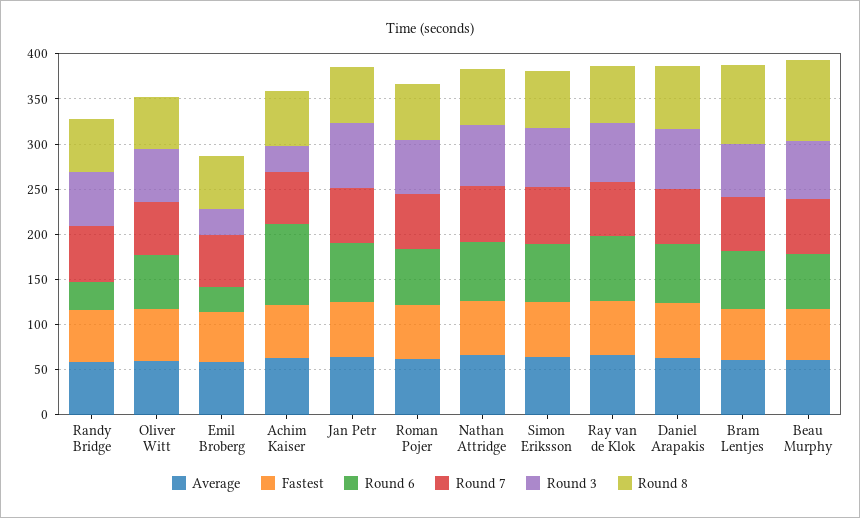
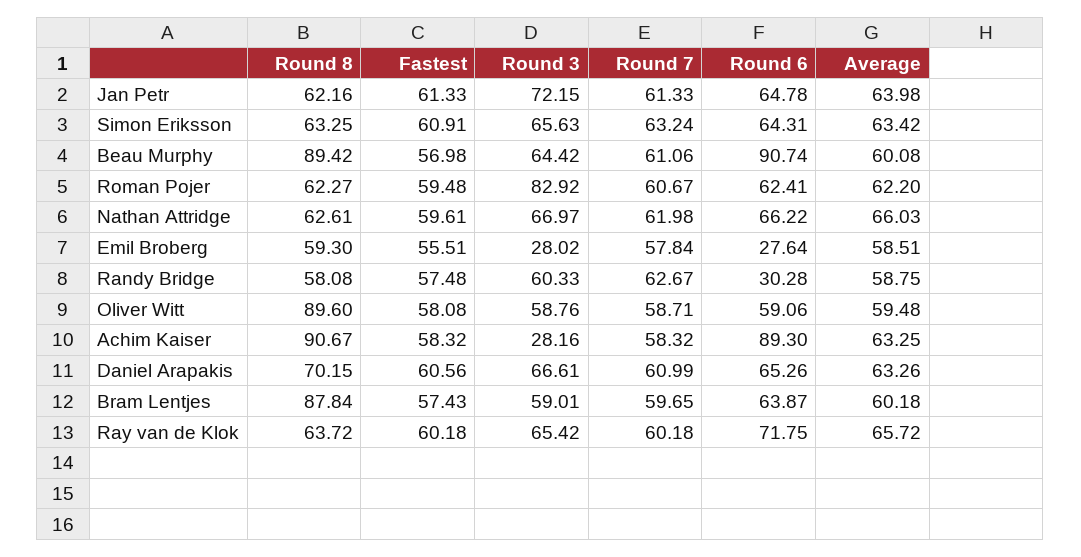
  {
    "Average": {
      "Randy Bridge": 58.75,
      "Oliver Witt": 59.48,
      "Emil Broberg": 58.51,
      "Achim Kaiser": 63.25,
      "Jan Petr": 63.98,
      "Roman Pojer": 62.2,
      "Nathan Attridge": 66.03,
      "Simon Eriksson": 63.42,
      "Ray van de Klok": 65.72,
      "Daniel Arapakis": 63.26,
      "Bram Lentjes": 60.18,
      "Beau Murphy": 60.08
    },
    "Fastest": {
      "Randy Bridge": 57.48,
      "Oliver Witt": 58.08,
      "Emil Broberg": 55.51,
      "Achim Kaiser": 58.32,
      "Jan Petr": 61.33,
      "Roman Pojer": 59.48,
      "Nathan Attridge": 59.61,
      "Simon Eriksson": 60.91,
      "Ray van de Klok": 60.18,
      "Daniel Arapakis": 60.56,
      "Bram Lentjes": 57.43,
      "Beau Murphy": 56.98
    },
    "Round 6": {
      "Randy Bridge": 30.28,
      "Oliver Witt": 59.06,
      "Emil Broberg": 27.64,
      "Achim Kaiser": 89.3,
      "Jan Petr": 64.78,
      "Roman Pojer": 62.41,
      "Nathan Attridge": 66.22,
      "Simon Eriksson": 64.31,
      "Ray van de Klok": 71.75,
      "Daniel Arapakis": 65.26,
      "Bram Lentjes": 63.87,
-     "Beau Murphy": 60
+     "Beau Murphy": 90.74
    },
    "Round 7": {
      "Randy Bridge": 62.67,
      "Oliver Witt": 58.71,
      "Emil Broberg": 57.84,
      "Achim Kaiser": 58.32,
      "Jan Petr": 61.33,
      "Roman Pojer": 60.67,
      "Nathan Attridge": 61.98,
      "Simon Eriksson": 63.24,
      "Ray van de Klok": 60.18,
      "Daniel Arapakis": 60.99,
      "Bram Lentjes": 59.65,
      "Beau Murphy": 61.06
    },
    "Round 3": {
      "Randy Bridge": 60.33,
      "Oliver Witt": 58.76,
      "Emil Broberg": 28.02,
      "Achim Kaiser": 28.16,
      "Jan Petr": 72.15,
-     "Roman Pojer": 60,
+     "Roman Pojer": 82.92,
      "Nathan Attridge": 66.97,
      "Simon Eriksson": 65.63,
      "Ray van de Klok": 65.42,
      "Daniel Arapakis": 66.61,
      "Bram Lentjes": 59.01,
      "Beau Murphy": 64.42
    },
    "Round 8": {
      "Randy Bridge": 58.08,
-     "Oliver Witt": 60,
+     "Oliver Witt": 89.6,
      "Emil Broberg": 59.3,
-     "Achim Kaiser": 60,
+     "Achim Kaiser": 90.67,
      "Jan Petr": 62.16,
      "Roman Pojer": 62.27,
      "Nathan Attridge": 62.61,
      "Simon Eriksson": 63.25,
      "Ray van de Klok": 63.72,
      "Daniel Arapakis": 70.15,
      "Bram Lentjes": 87.84,
      "Beau Murphy": 89.42
    }
  }

